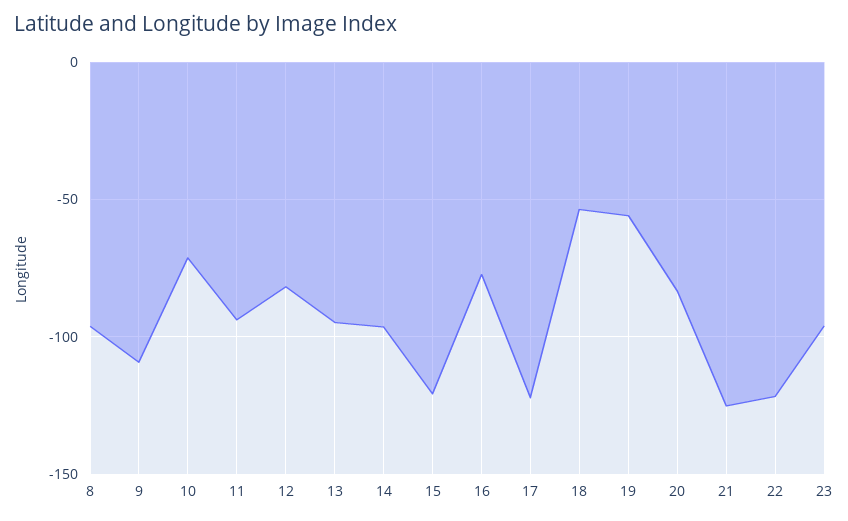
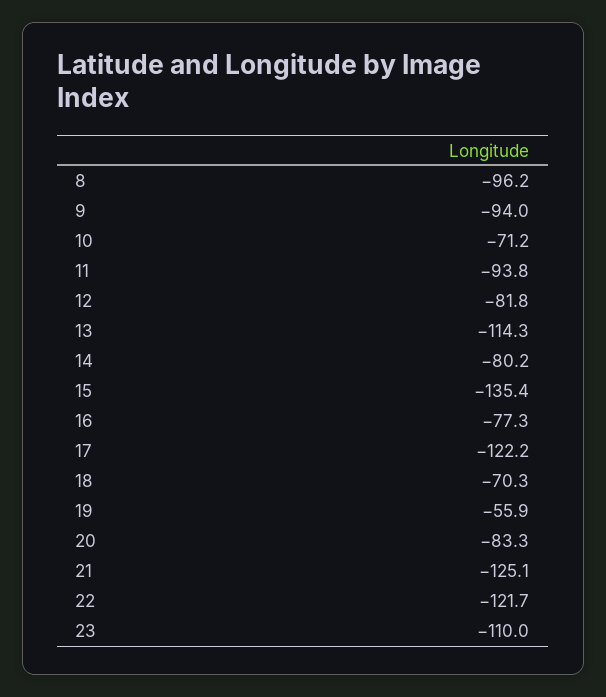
  {
    "8": -96.2,
-   "9": -110,
+   "9": -94,
    "10": -71.2,
    "11": -93.8,
    "12": -81.8,
-   "13": -95,
+   "13": -114.3,
-   "14": -95,
+   "14": -80.2,
-   "15": -120,
+   "15": -135.4,
    "16": -77.3,
    "17": -122.2,
-   "18": -55,
+   "18": -70.3,
    "19": -55.9,
    "20": -83.3,
    "21": -125.1,
    "22": -121.7,
-   "23": -95
+   "23": -110
  }

